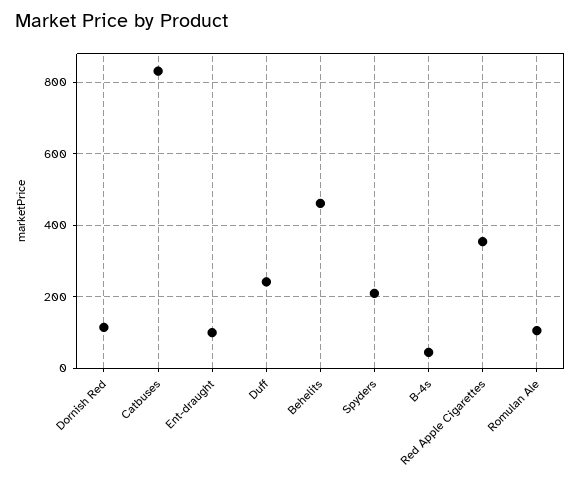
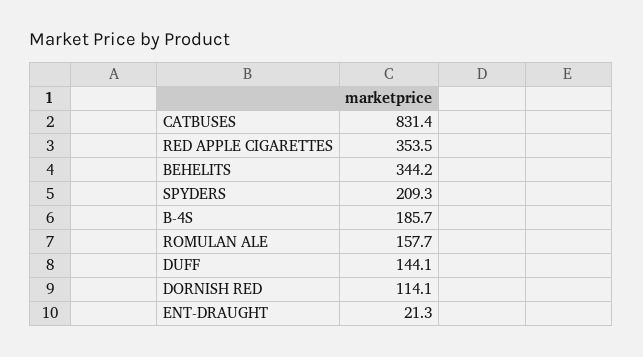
  {
    "Dornish Red": 114.1,
    "Catbuses": 831.4,
-   "Ent-draught": 100,
+   "Ent-draught": 21.3,
-   "Duff": 240,
+   "Duff": 144.1,
-   "Behelits": 460,
+   "Behelits": 344.2,
    "Spyders": 209.3,
-   "B-4s": 40,
+   "B-4s": 185.7,
    "Red Apple Cigarettes": 353.5,
-   "Romulan Ale": 100
+   "Romulan Ale": 157.7
  }

